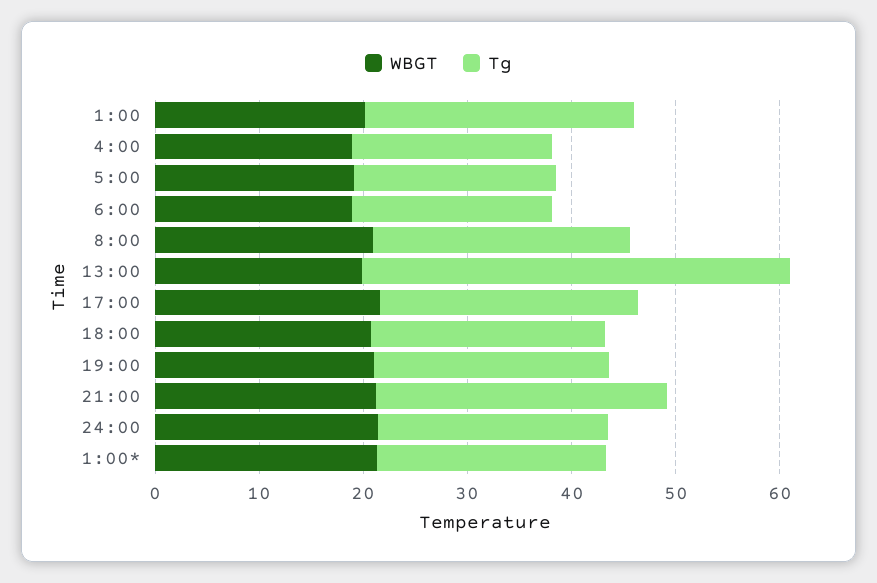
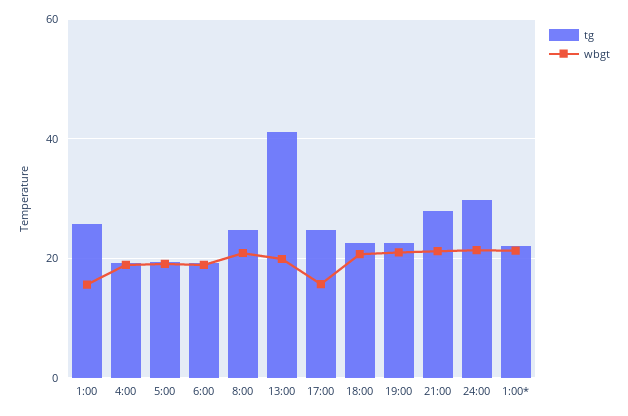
  {
    "WBGT": {
-     "1:00": 20,
+     "1:00": 16,
      "4:00": 18,
      "5:00": 20,
      "6:00": 18,
      "8:00": 20,
      "13:00": 20,
-     "17:00": 22,
+     "17:00": 16,
      "18:00": 20,
      "19:00": 22,
      "21:00": 22,
      "24:00": 22,
      "1:00*": 22
    },
    "Tg": {
      "1:00": 26,
      "4:00": 20,
      "5:00": 20,
      "6:00": 20,
      "8:00": 24,
      "13:00": 42,
      "17:00": 24,
      "18:00": 22,
      "19:00": 22,
      "21:00": 28,
-     "24:00": 22,
+     "24:00": 30,
      "1:00*": 22
    }
  }

